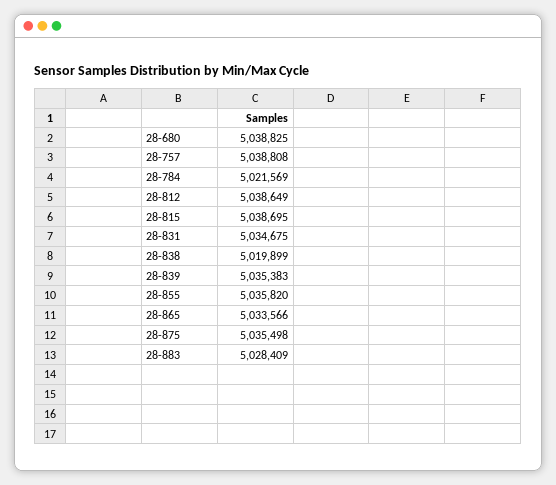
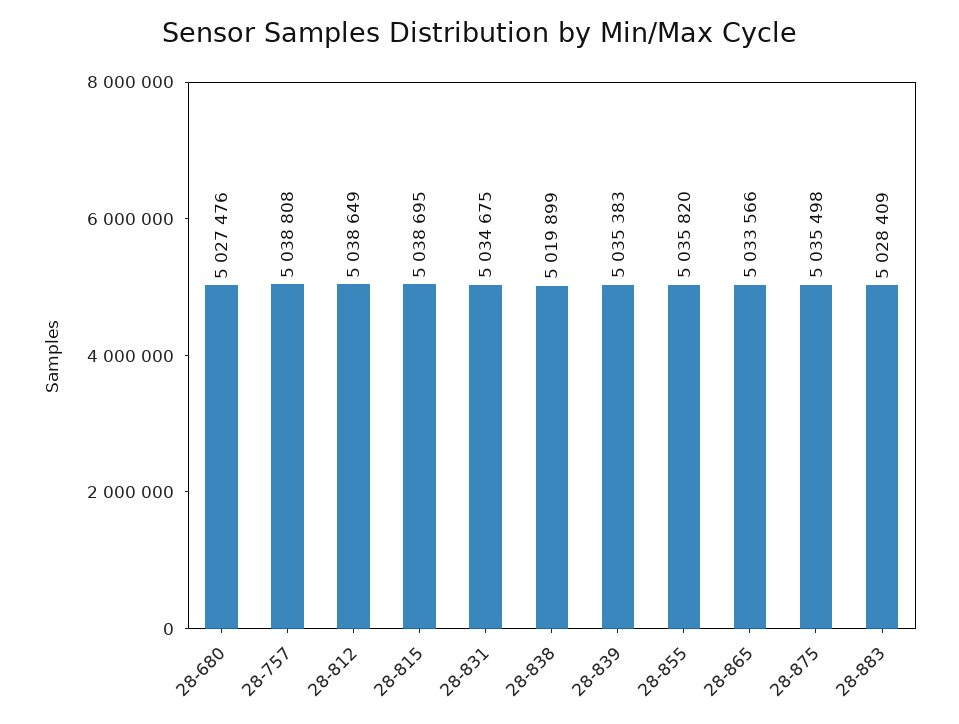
  {
-   "28-680": 5038825,
+   "28-680": 5027476,
    "28-757": 5038808,
-   "28-784": 5021569,
    "28-812": 5038649,
    "28-815": 5038695,
    "28-831": 5034675,
    "28-838": 5019899,
    "28-839": 5035383,
    "28-855": 5035820,
    "28-865": 5033566,
    "28-875": 5035498,
    "28-883": 5028409
  }

